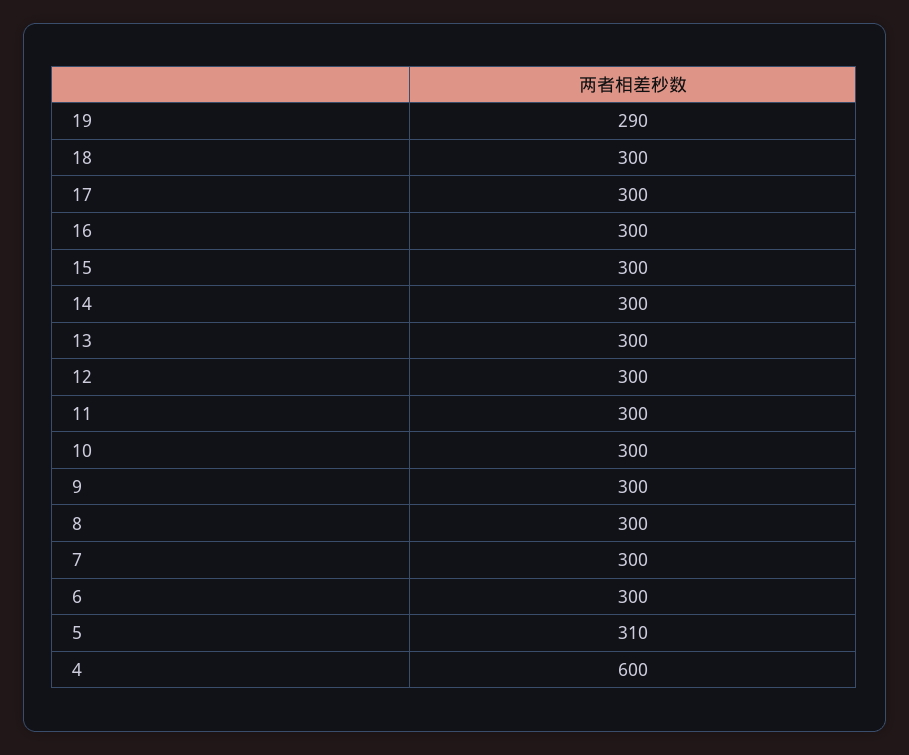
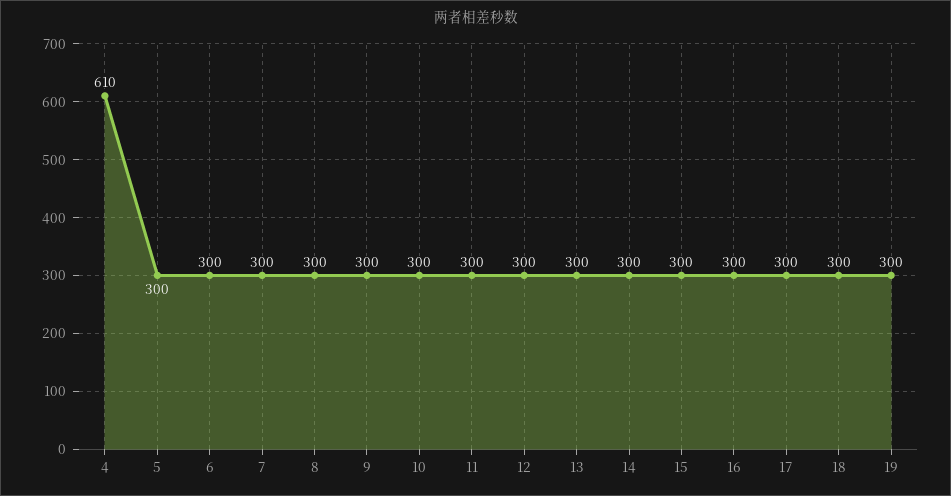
  {
-   "19": 290,
+   "19": 300,
    "18": 300,
    "17": 300,
    "16": 300,
    "15": 300,
    "14": 300,
    "13": 300,
    "12": 300,
    "11": 300,
    "10": 300,
    "9": 300,
    "8": 300,
    "7": 300,
    "6": 300,
-   "5": 310,
+   "5": 300,
-   "4": 600
+   "4": 610
  }

